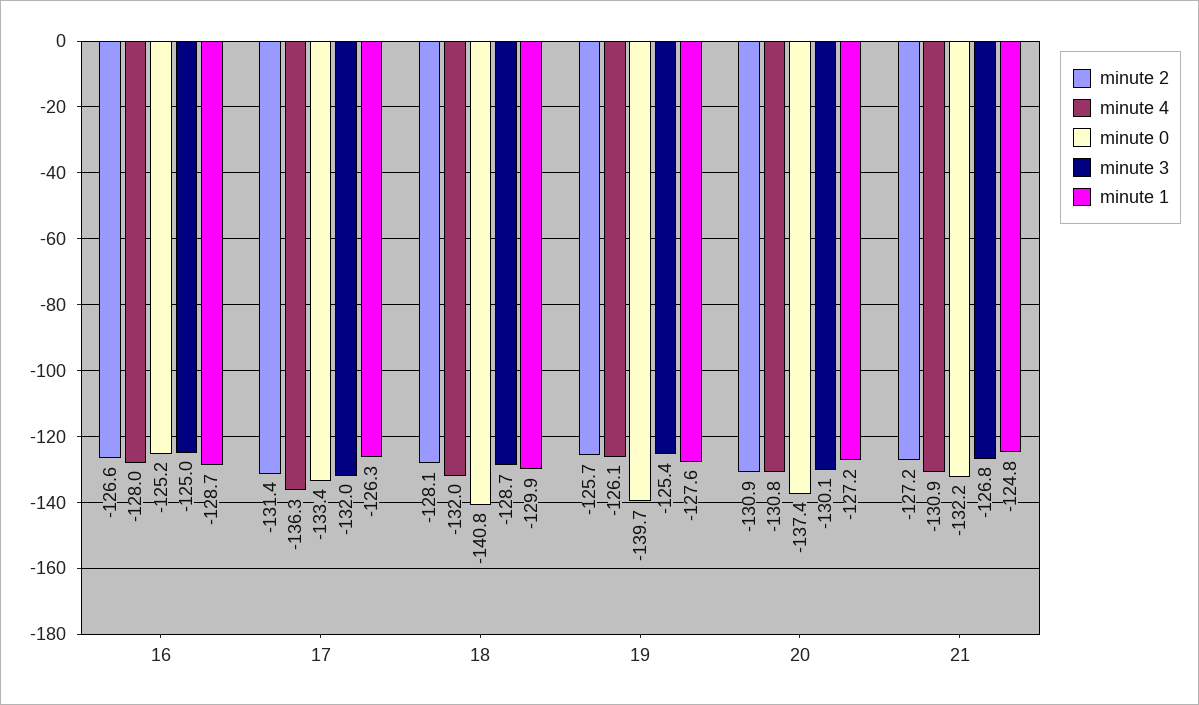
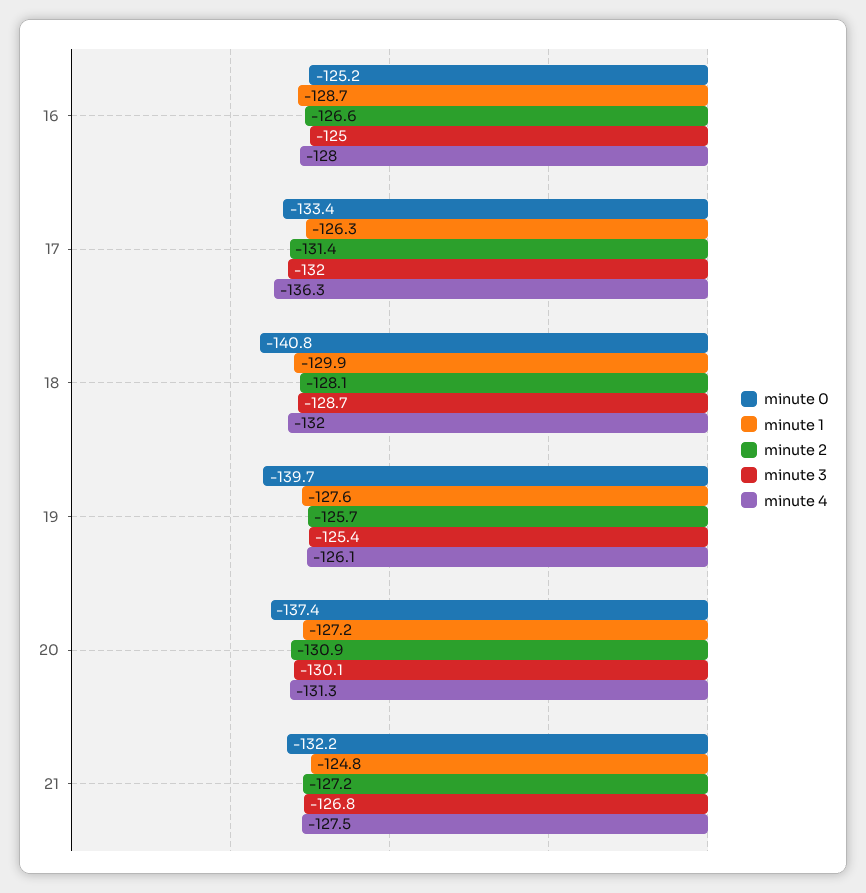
  {
    "minute 2": {
      "16": -126.6,
      "17": -131.4,
      "18": -128.1,
      "19": -125.7,
      "20": -130.9,
      "21": -127.2
    },
    "minute 4": {
      "16": -128,
      "17": -136.3,
      "18": -132,
      "19": -126.1,
-     "20": -130.8,
+     "20": -131.3,
-     "21": -130.9
+     "21": -127.5
    },
    "minute 0": {
      "16": -125.2,
      "17": -133.4,
      "18": -140.8,
      "19": -139.7,
      "20": -137.4,
      "21": -132.2
    },
    "minute 3": {
      "16": -125,
      "17": -132,
      "18": -128.7,
      "19": -125.4,
      "20": -130.1,
      "21": -126.8
    },
    "minute 1": {
      "16": -128.7,
      "17": -126.3,
      "18": -129.9,
      "19": -127.6,
      "20": -127.2,
      "21": -124.8
    }
  }

